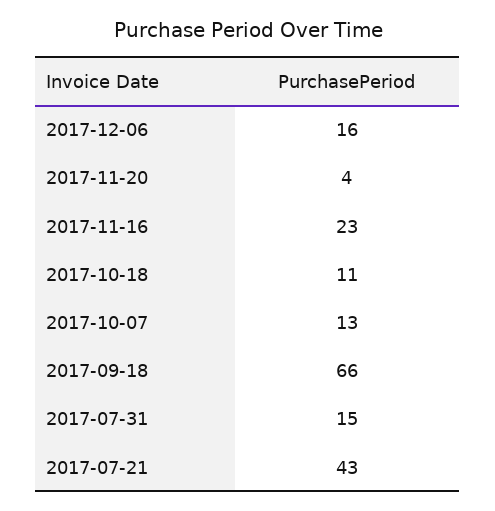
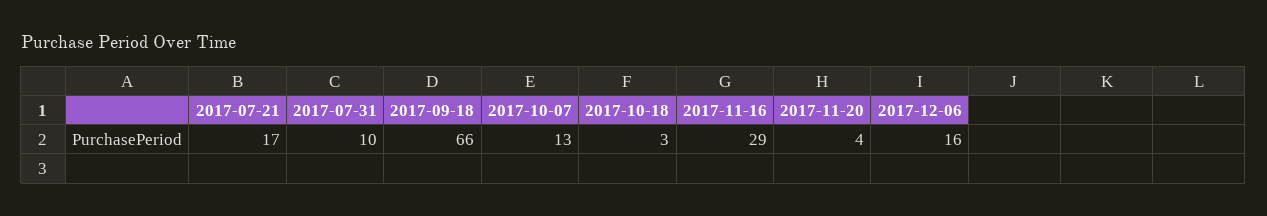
  {
    "2017-12-06": 16,
    "2017-11-20": 4,
-   "2017-11-16": 23,
+   "2017-11-16": 29,
-   "2017-10-18": 11,
+   "2017-10-18": 3,
    "2017-10-07": 13,
    "2017-09-18": 66,
-   "2017-07-31": 15,
+   "2017-07-31": 10,
-   "2017-07-21": 43
+   "2017-07-21": 17
  }

